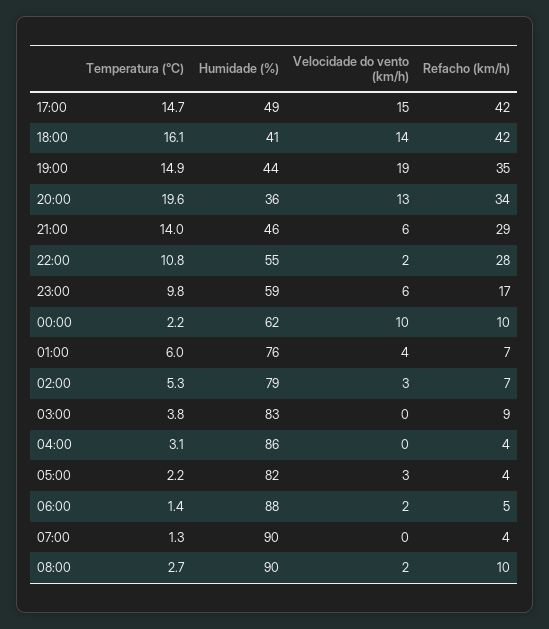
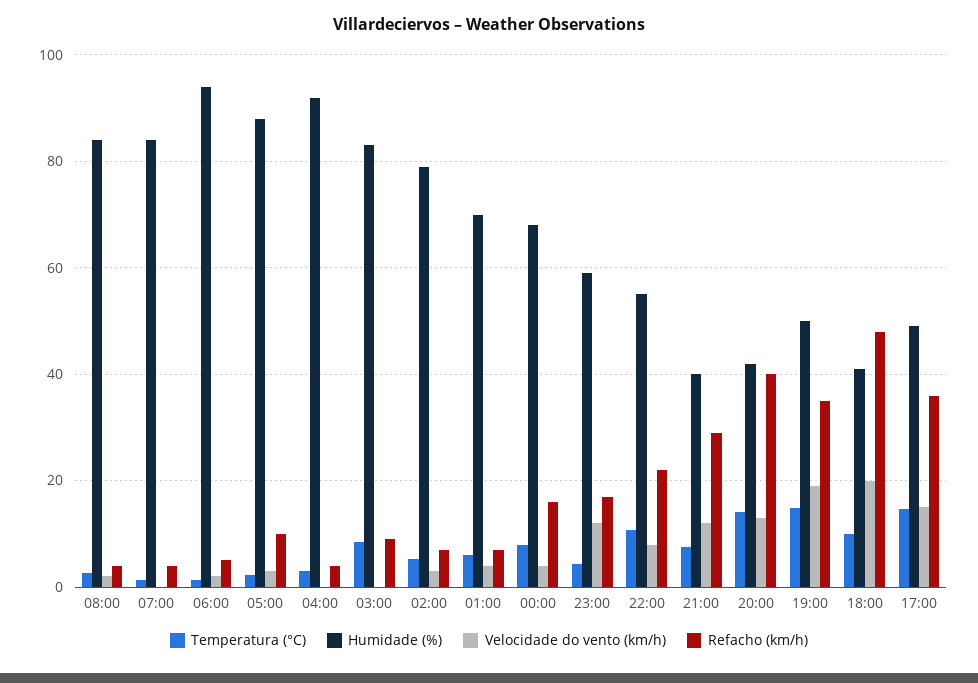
  {
    "Temperatura (°C)": {
      "17:00": 14.7,
-     "18:00": 16.1,
+     "18:00": 10,
      "19:00": 14.9,
-     "20:00": 19.6,
+     "20:00": 14,
-     "21:00": 14,
+     "21:00": 8,
      "22:00": 10.8,
-     "23:00": 9.8,
+     "23:00": 4,
-     "00:00": 2.2,
+     "00:00": 8,
      "01:00": 6,
      "02:00": 5.3,
-     "03:00": 3.8,
+     "03:00": 8,
      "04:00": 3.1,
      "05:00": 2.2,
      "06:00": 1.4,
      "07:00": 1.3,
      "08:00": 2.7
    },
    "Humidade (%)": {
      "17:00": 49,
      "18:00": 41,
-     "19:00": 44,
+     "19:00": 50,
-     "20:00": 36,
+     "20:00": 42,
-     "21:00": 46,
+     "21:00": 40,
      "22:00": 55,
      "23:00": 59,
-     "00:00": 62,
+     "00:00": 68,
-     "01:00": 76,
+     "01:00": 70,
      "02:00": 79,
      "03:00": 83,
-     "04:00": 86,
+     "04:00": 92,
-     "05:00": 82,
+     "05:00": 88,
-     "06:00": 88,
+     "06:00": 94,
-     "07:00": 90,
+     "07:00": 84,
-     "08:00": 90
+     "08:00": 84
    },
    "Velocidade do vento (km/h)": {
      "17:00": 15,
-     "18:00": 14,
+     "18:00": 20,
      "19:00": 19,
      "20:00": 13,
-     "21:00": 6,
+     "21:00": 12,
-     "22:00": 2,
+     "22:00": 8,
-     "23:00": 6,
+     "23:00": 12,
-     "00:00": 10,
+     "00:00": 4,
      "01:00": 4,
      "02:00": 3,
      "03:00": 0,
      "04:00": 0,
      "05:00": 3,
      "06:00": 2,
      "07:00": 0,
      "08:00": 2
    },
    "Refacho (km/h)": {
-     "17:00": 42,
+     "17:00": 36,
-     "18:00": 42,
+     "18:00": 48,
      "19:00": 35,
-     "20:00": 34,
+     "20:00": 40,
      "21:00": 29,
-     "22:00": 28,
+     "22:00": 22,
      "23:00": 17,
-     "00:00": 10,
+     "00:00": 16,
      "01:00": 7,
      "02:00": 7,
      "03:00": 9,
      "04:00": 4,
-     "05:00": 4,
+     "05:00": 10,
      "06:00": 5,
      "07:00": 4,
-     "08:00": 10
+     "08:00": 4
    }
  }

